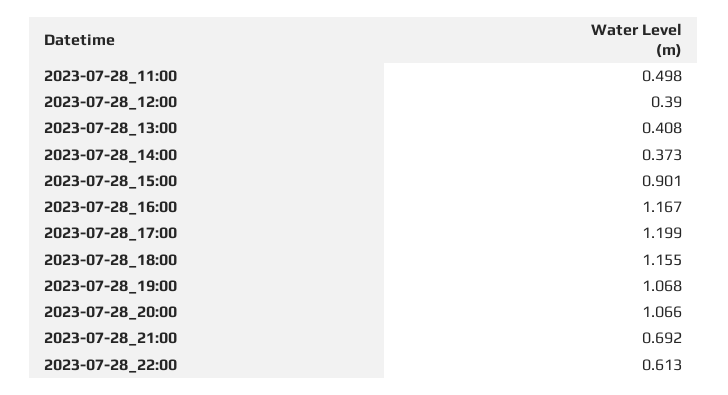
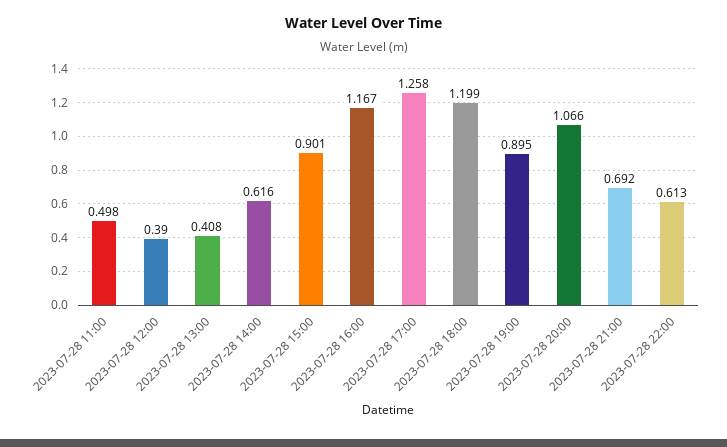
  {
    "2023-07-28_11:00": 0.498,
    "2023-07-28_12:00": 0.39,
    "2023-07-28_13:00": 0.408,
-   "2023-07-28_14:00": 0.373,
+   "2023-07-28_14:00": 0.616,
    "2023-07-28_15:00": 0.901,
    "2023-07-28_16:00": 1.167,
-   "2023-07-28_17:00": 1.199,
+   "2023-07-28_17:00": 1.258,
-   "2023-07-28_18:00": 1.155,
+   "2023-07-28_18:00": 1.199,
-   "2023-07-28_19:00": 1.068,
+   "2023-07-28_19:00": 0.895,
    "2023-07-28_20:00": 1.066,
    "2023-07-28_21:00": 0.692,
    "2023-07-28_22:00": 0.613
  }

